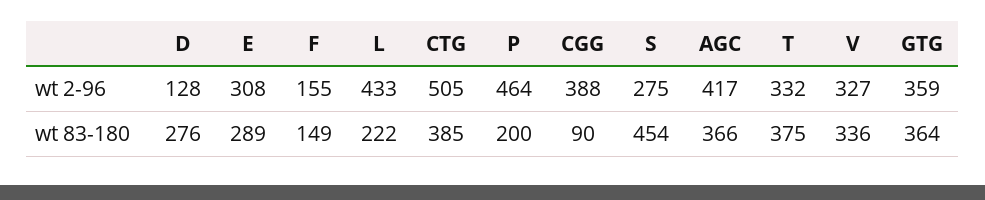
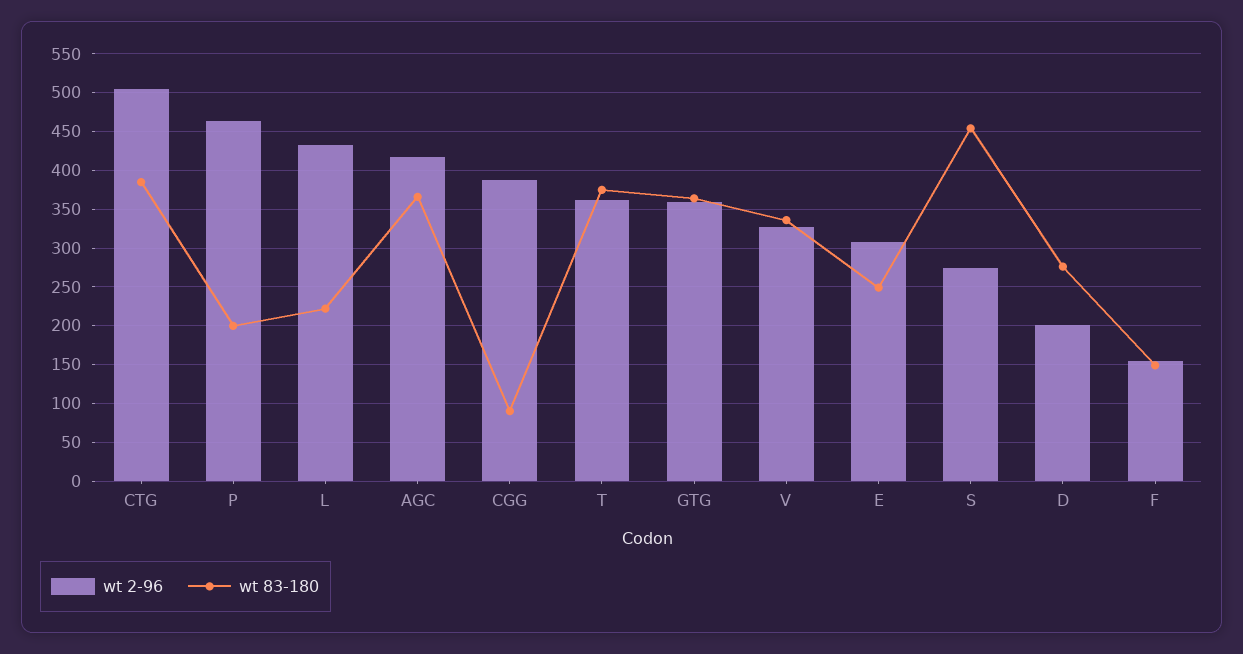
  {
    "wt 2-96": {
-     "D": 128,
+     "D": 200,
      "E": 308,
      "F": 155,
      "L": 433,
      "CTG": 505,
      "P": 464,
      "CGG": 388,
      "S": 275,
      "AGC": 417,
-     "T": 332,
+     "T": 360,
      "V": 327,
      "GTG": 359
    },
    "wt 83-180": {
      "D": 276,
-     "E": 289,
+     "E": 250,
      "F": 149,
      "L": 222,
      "CTG": 385,
      "P": 200,
      "CGG": 90,
      "S": 454,
      "AGC": 366,
      "T": 375,
      "V": 336,
      "GTG": 364
    }
  }

